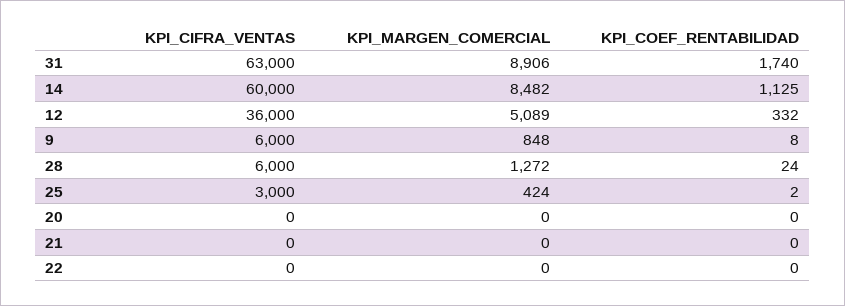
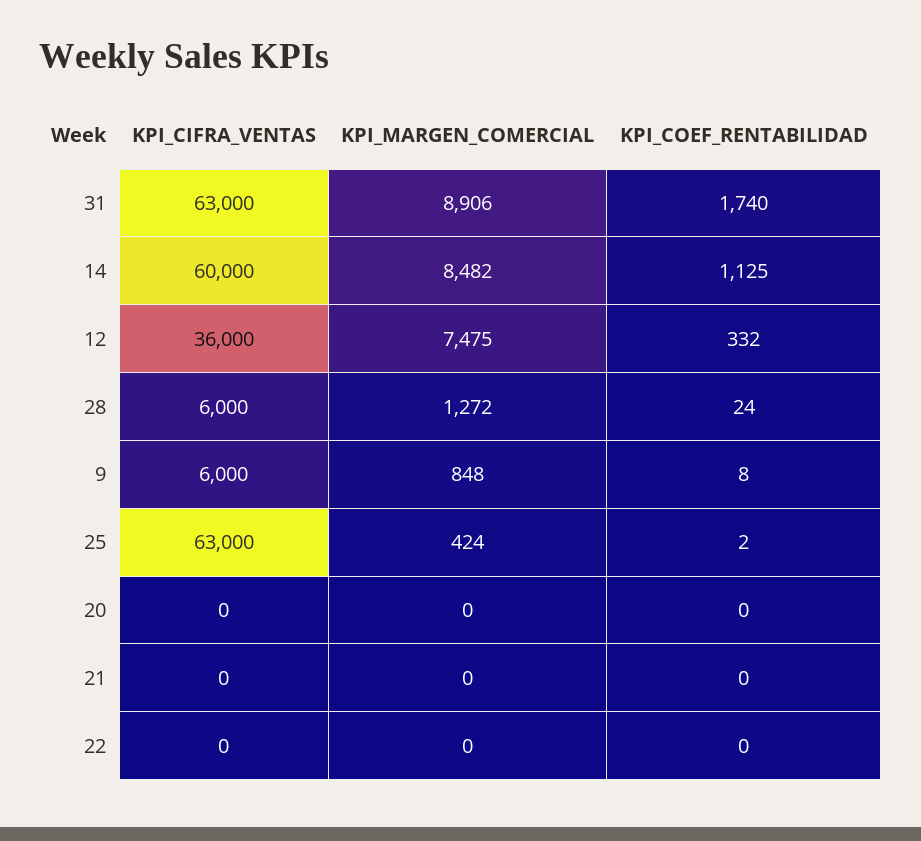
  {
    "KPI_CIFRA_VENTAS": {
      "31": 63000,
      "14": 60000,
      "12": 36000,
      "9": 6000,
      "28": 6000,
-     "25": 3000,
+     "25": 63000,
      "20": 0,
      "21": 0,
      "22": 0
    },
    "KPI_MARGEN_COMERCIAL": {
      "31": 8906,
      "14": 8482,
-     "12": 5089,
+     "12": 7475,
      "9": 848,
      "28": 1272,
      "25": 424,
      "20": 0,
      "21": 0,
      "22": 0
    },
    "KPI_COEF_RENTABILIDAD": {
      "31": 1740,
      "14": 1125,
      "12": 332,
      "9": 8,
      "28": 24,
      "25": 2,
      "20": 0,
      "21": 0,
      "22": 0
    }
  }

